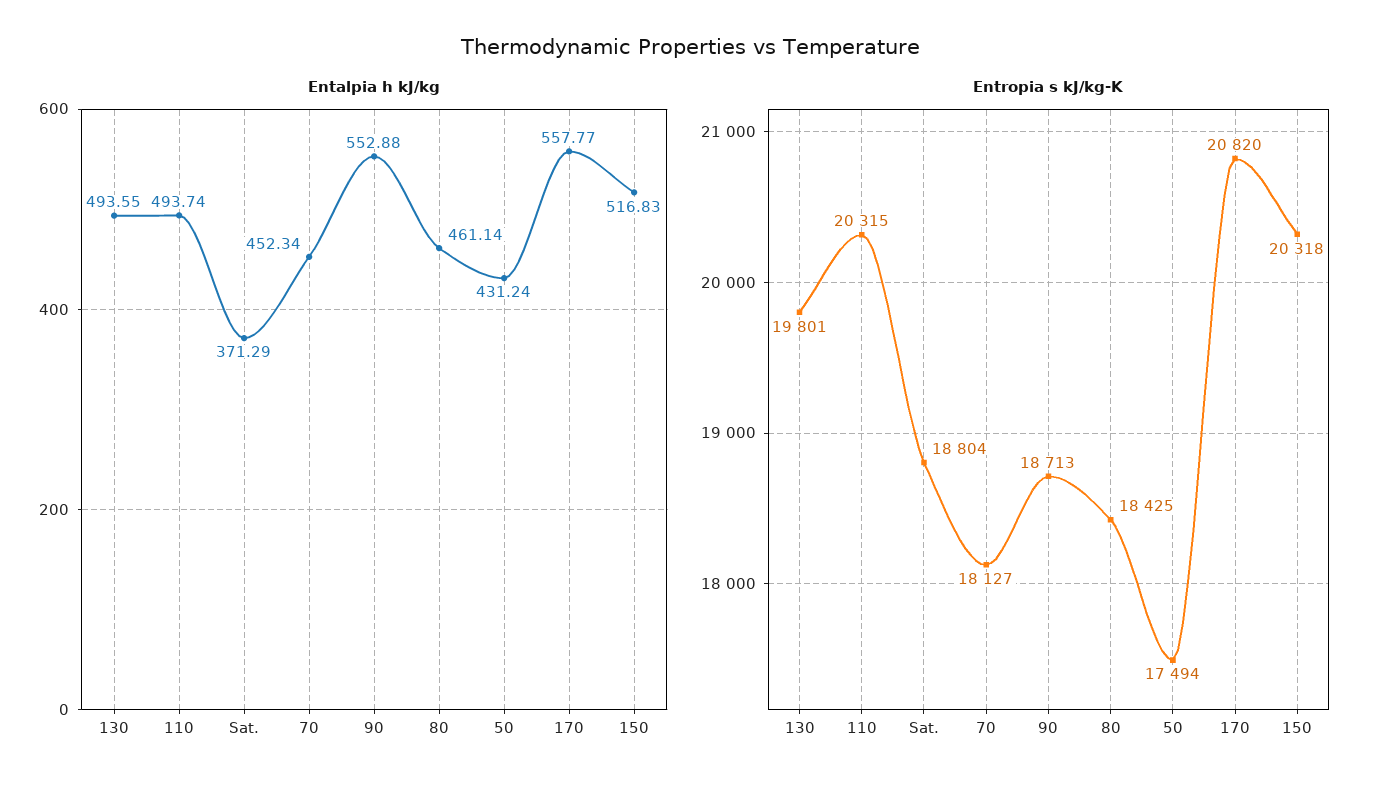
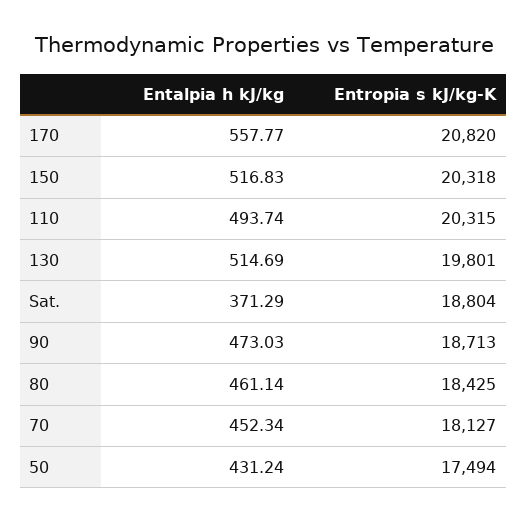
  {
    "Entalpia h kJ/kg": {
-     "130": 493.55,
+     "130": 514.69,
      "110": 493.74,
      "Sat.": 371.29,
      "70": 452.34,
-     "90": 552.88,
+     "90": 473.03,
      "80": 461.14,
      "50": 431.24,
      "170": 557.77,
      "150": 516.83
    },
    "Entropia s kJ/kg-K": {
      "130": 19801,
      "110": 20315,
      "Sat.": 18804,
      "70": 18127,
      "90": 18713,
      "80": 18425,
      "50": 17494,
      "170": 20820,
      "150": 20318
    }
  }

